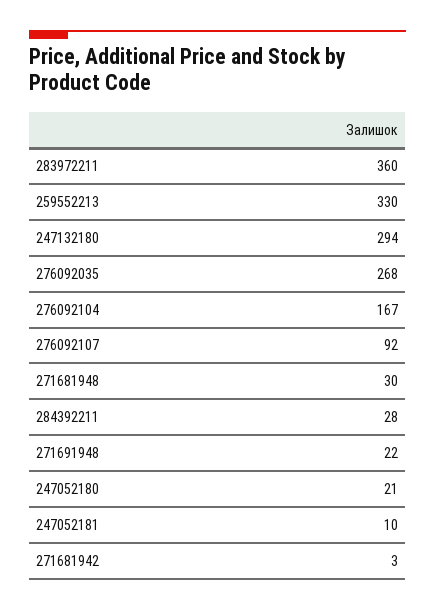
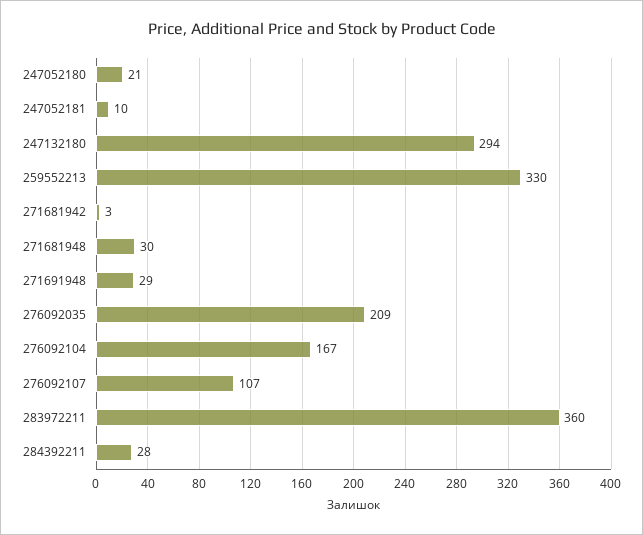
  {
    "283972211": 360,
    "259552213": 330,
    "247132180": 294,
-   "276092035": 268,
+   "276092035": 209,
    "276092104": 167,
-   "276092107": 92,
+   "276092107": 107,
    "271681948": 30,
    "284392211": 28,
-   "271691948": 22,
+   "271691948": 29,
    "247052180": 21,
    "247052181": 10,
    "271681942": 3
  }

